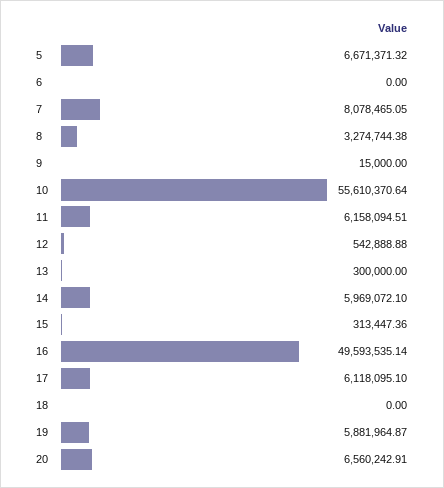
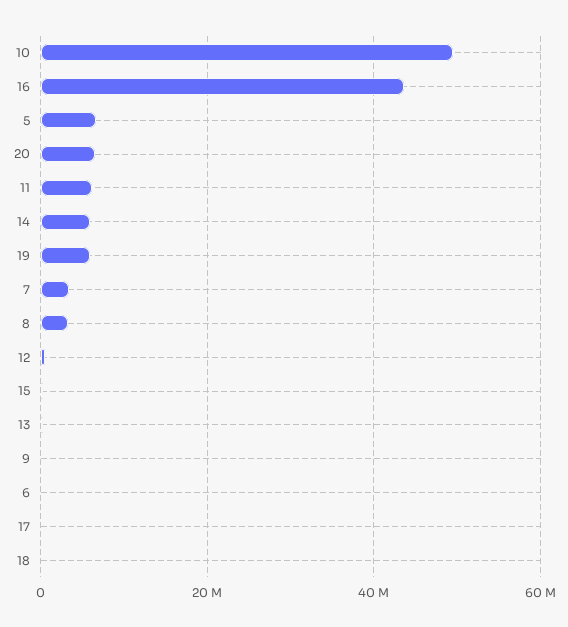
  {
    "5": 6671371.32,
    "6": 0,
-   "7": 8078465.05,
+   "7": 4000000,
    "8": 3274744.38,
    "9": 15000,
-   "10": 55610370.64,
+   "10": 50000000,
    "11": 6158094.51,
    "12": 542888.88,
    "13": 300000,
    "14": 5969072.1,
    "15": 313447.36,
-   "16": 49593535.14,
+   "16": 44000000,
-   "17": 6118095.1,
+   "17": 0,
    "18": 0,
    "19": 5881964.87,
    "20": 6560242.91
  }

